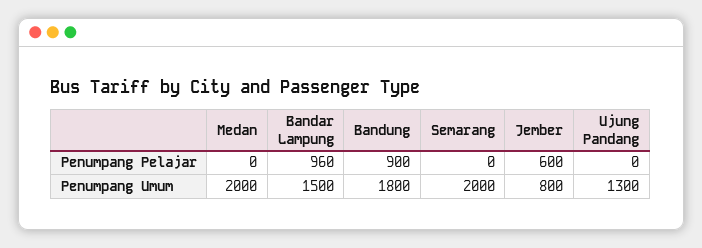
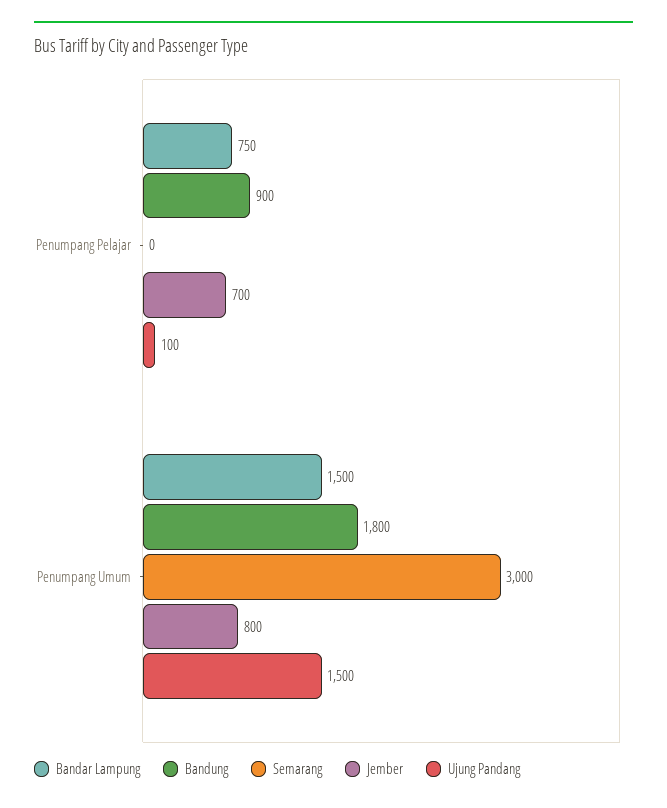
  {
-   "Medan": {
-     "Penumpang Pelajar": 0,
-     "Penumpang Umum": 2000
-   },
    "Bandar Lampung": {
-     "Penumpang Pelajar": 960,
+     "Penumpang Pelajar": 750,
      "Penumpang Umum": 1500
    },
    "Bandung": {
      "Penumpang Pelajar": 900,
      "Penumpang Umum": 1800
    },
    "Semarang": {
      "Penumpang Pelajar": 0,
-     "Penumpang Umum": 2000
+     "Penumpang Umum": 3000
    },
    "Jember": {
-     "Penumpang Pelajar": 600,
+     "Penumpang Pelajar": 700,
      "Penumpang Umum": 800
    },
    "Ujung Pandang": {
-     "Penumpang Pelajar": 0,
+     "Penumpang Pelajar": 100,
-     "Penumpang Umum": 1300
+     "Penumpang Umum": 1500
    }
  }

